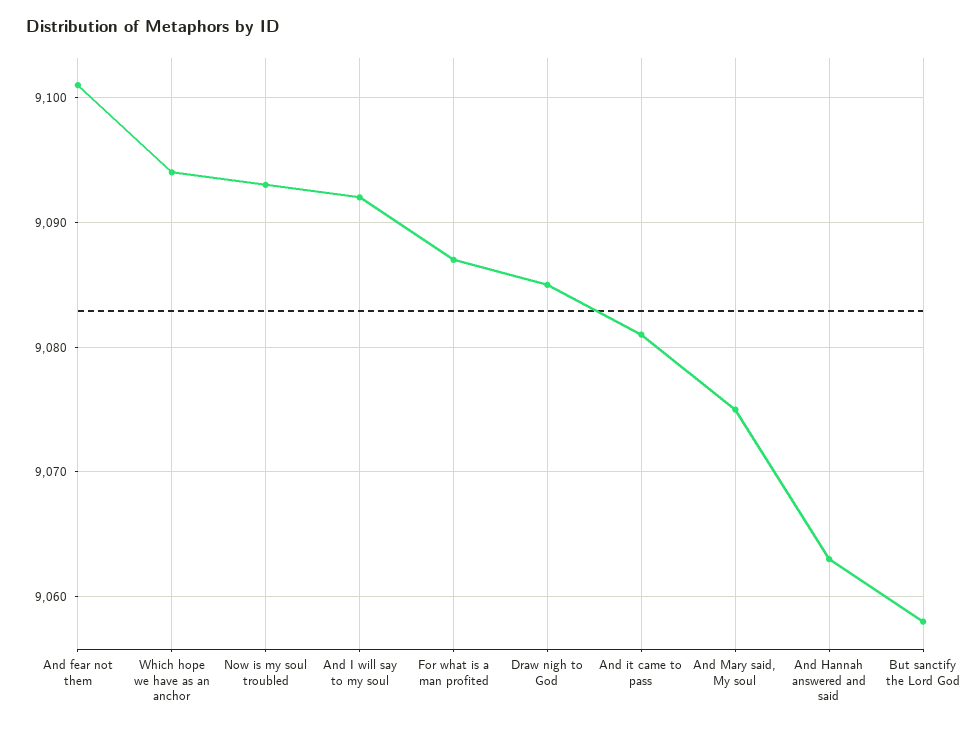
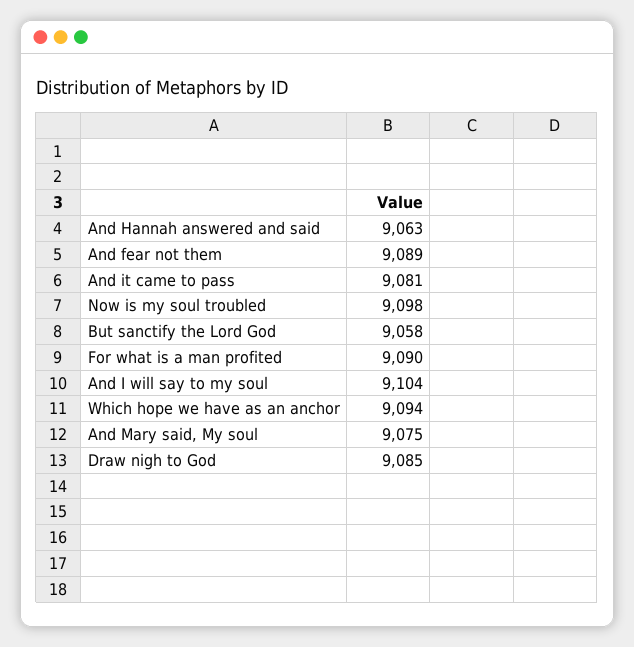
  {
-   "And fear not them": 9101,
+   "And fear not them": 9089,
    "Which hope we have as an anchor": 9094,
-   "Now is my soul troubled": 9093,
+   "Now is my soul troubled": 9098,
-   "And I will say to my soul": 9092,
+   "And I will say to my soul": 9104,
-   "For what is a man profited": 9087,
+   "For what is a man profited": 9090,
    "Draw nigh to God": 9085,
    "And it came to pass": 9081,
    "And Mary said, My soul": 9075,
    "And Hannah answered and said": 9063,
    "But sanctify the Lord God": 9058
  }

